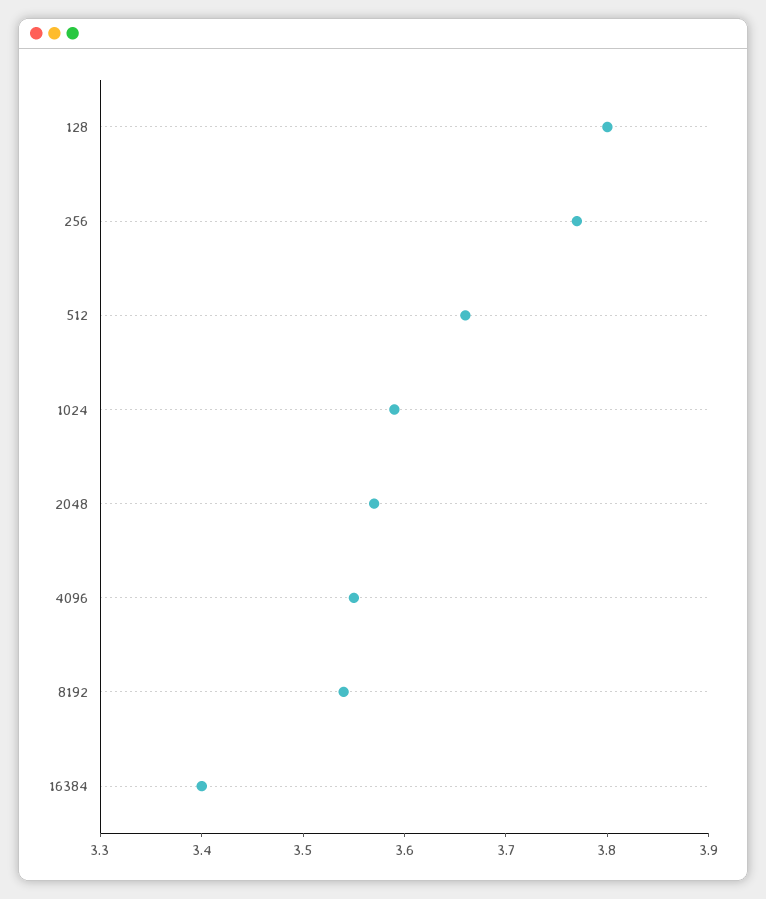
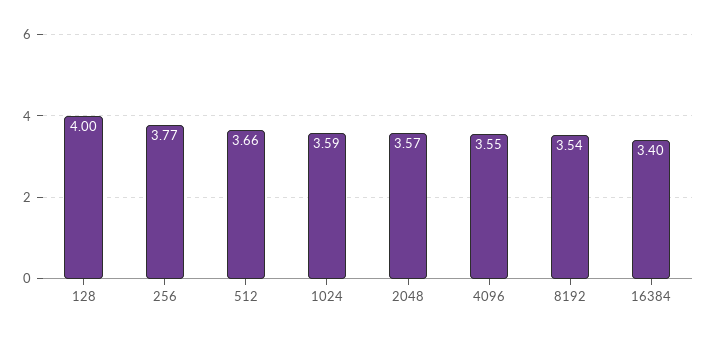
  {
-   "128": 3.8,
+   "128": 4,
    "256": 3.77,
    "512": 3.66,
    "1024": 3.59,
    "2048": 3.57,
    "4096": 3.55,
    "8192": 3.54,
    "16384": 3.4
  }

